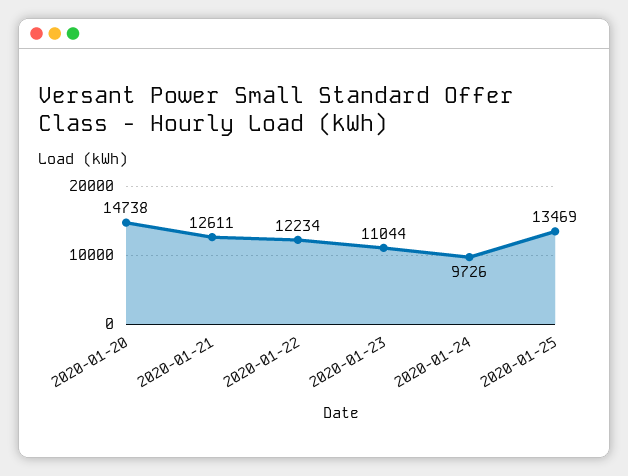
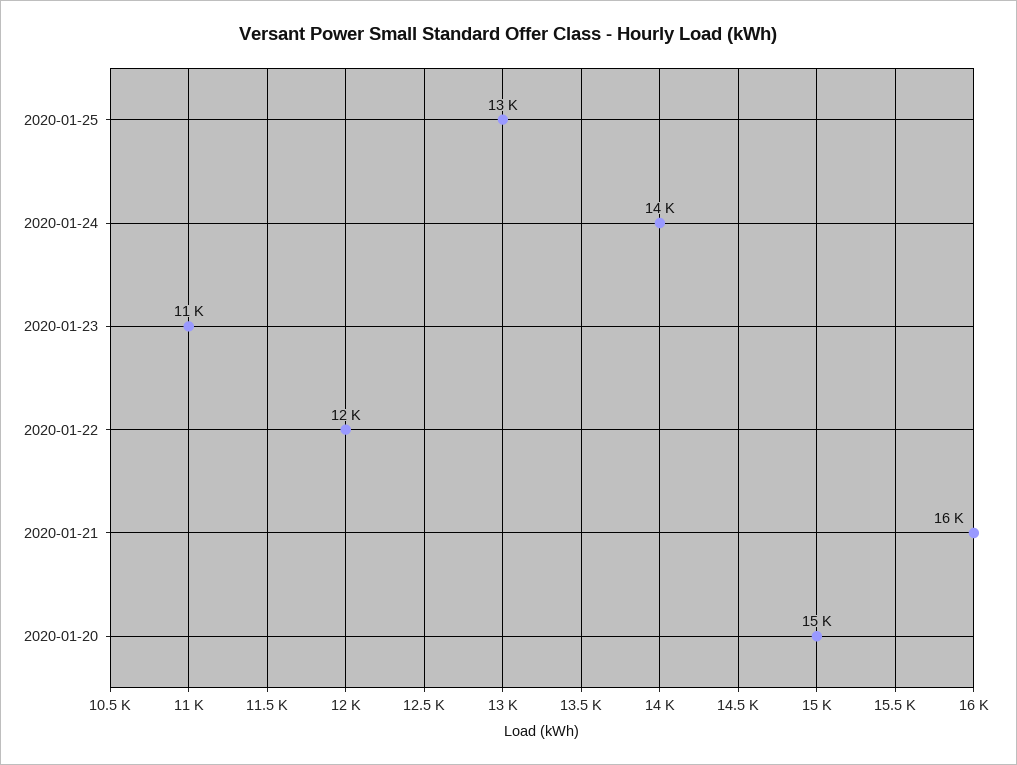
  {
    "2020-01-20": 14738,
-   "2020-01-21": 12611,
+   "2020-01-21": 16000,
    "2020-01-22": 12234,
    "2020-01-23": 11044,
-   "2020-01-24": 9726,
+   "2020-01-24": 14000,
    "2020-01-25": 13469
  }

